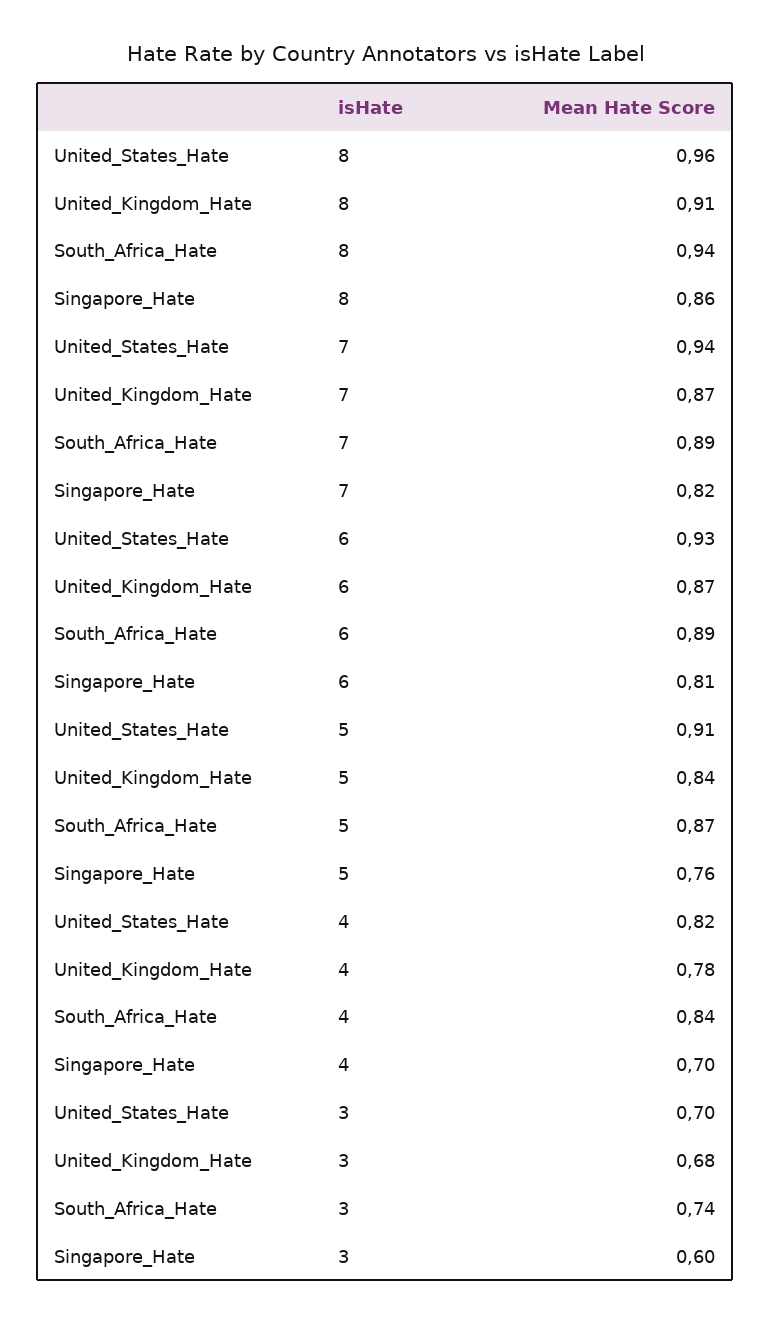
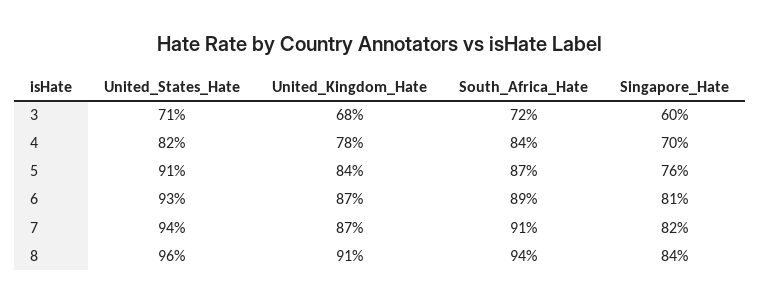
  {
    "United_States_Hate": {
      "8": 0.96,
      "7": 0.94,
      "6": 0.93,
      "5": 0.91,
      "4": 0.82,
-     "3": 0.7
+     "3": 0.71
    },
    "United_Kingdom_Hate": {
      "8": 0.91,
      "7": 0.87,
      "6": 0.87,
      "5": 0.84,
      "4": 0.78,
      "3": 0.68
    },
    "South_Africa_Hate": {
      "8": 0.94,
-     "7": 0.89,
+     "7": 0.91,
      "6": 0.89,
      "5": 0.87,
      "4": 0.84,
-     "3": 0.74
+     "3": 0.72
    },
    "Singapore_Hate": {
-     "8": 0.86,
+     "8": 0.84,
      "7": 0.82,
      "6": 0.81,
      "5": 0.76,
      "4": 0.7,
      "3": 0.6
    }
  }

